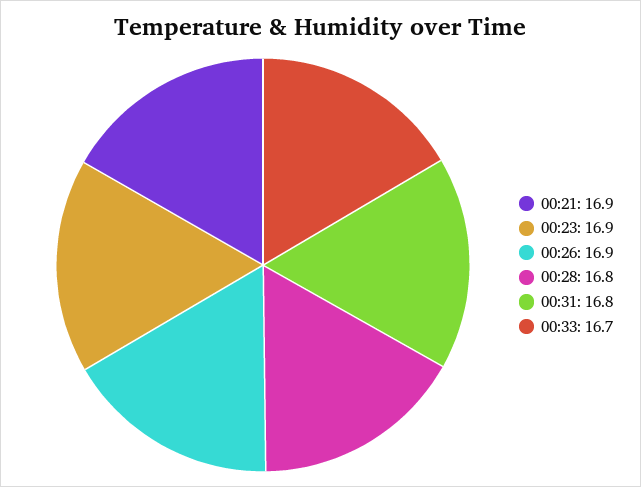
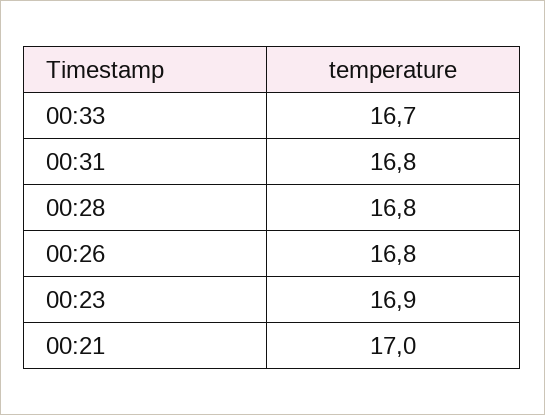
  {
-   "00:21": 16.9,
+   "00:21": 17,
    "00:23": 16.9,
-   "00:26": 16.9,
+   "00:26": 16.8,
    "00:28": 16.8,
    "00:31": 16.8,
    "00:33": 16.7
  }

